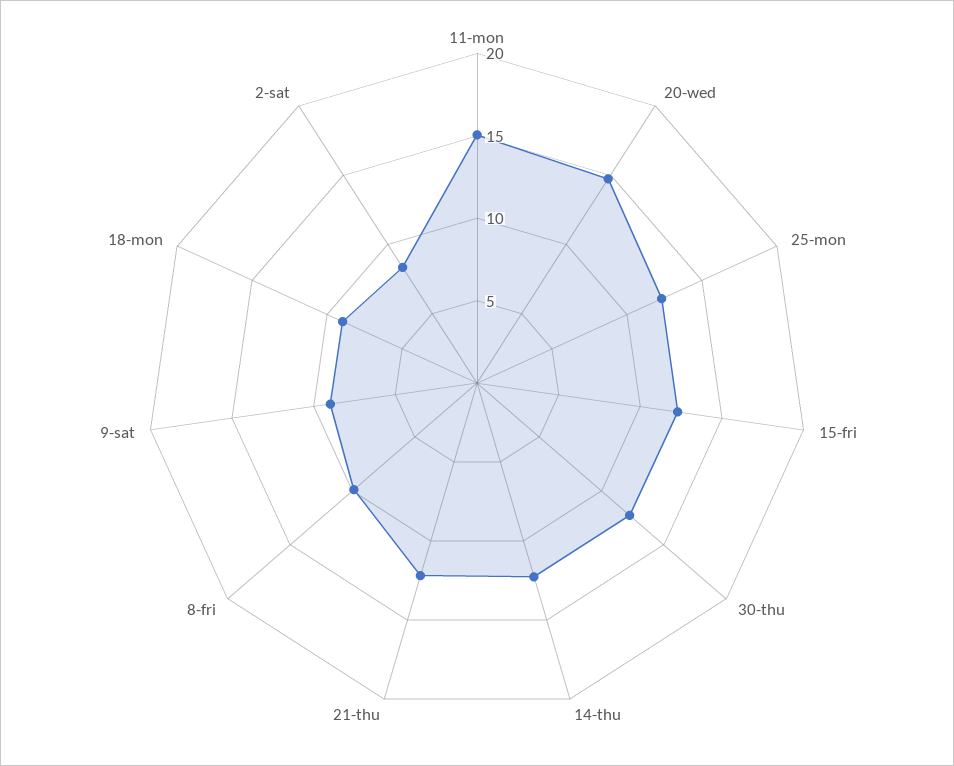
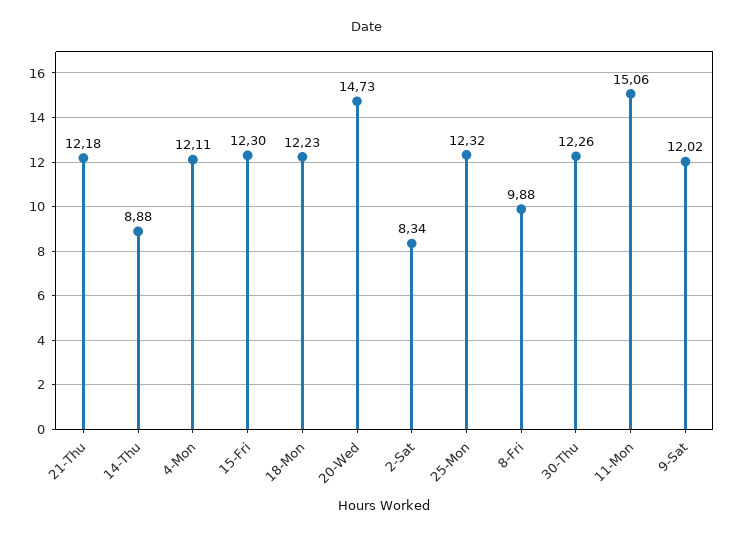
  {
    "11-mon": 15.06,
    "20-wed": 14.73,
    "25-mon": 12.32,
    "15-fri": 12.3,
    "30-thu": 12.26,
-   "14-thu": 12,
+   "14-thu": 8.88,
    "21-thu": 12.18,
    "8-fri": 9.88,
-   "9-sat": 9,
+   "9-sat": 12.02,
-   "18-mon": 9,
+   "18-mon": 12.23,
-   "2-sat": 8.34
+   "2-sat": 8.34,
+   "4-Mon": 12.11
  }

